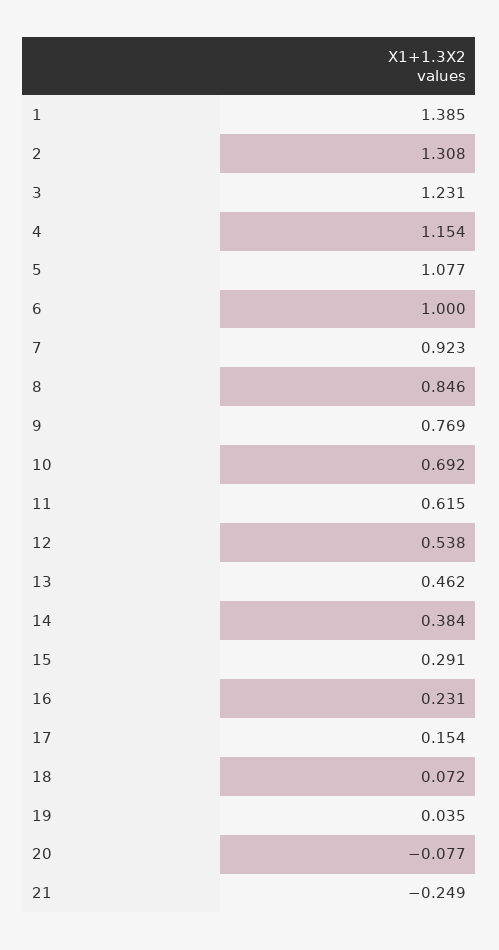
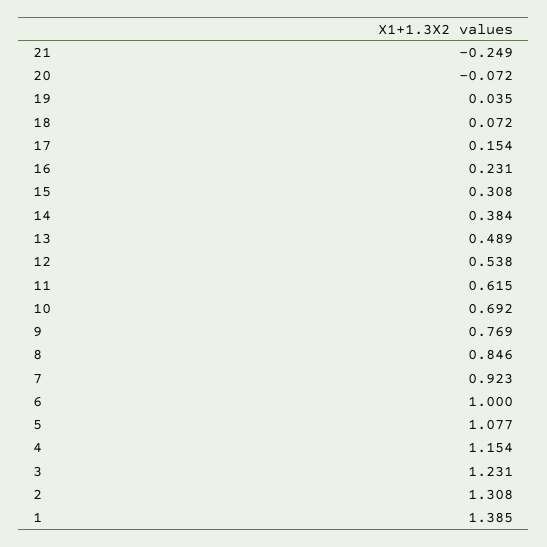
  {
    "1": 1.385,
    "2": 1.308,
    "3": 1.231,
    "4": 1.154,
    "5": 1.077,
    "6": 1,
    "7": 0.923,
    "8": 0.846,
    "9": 0.769,
    "10": 0.692,
    "11": 0.615,
    "12": 0.538,
-   "13": 0.462,
+   "13": 0.489,
    "14": 0.384,
-   "15": 0.291,
+   "15": 0.308,
    "16": 0.231,
    "17": 0.154,
    "18": 0.072,
    "19": 0.035,
-   "20": -0.077,
+   "20": -0.072,
    "21": -0.249
  }

